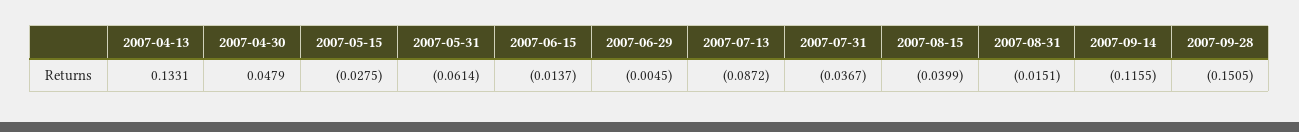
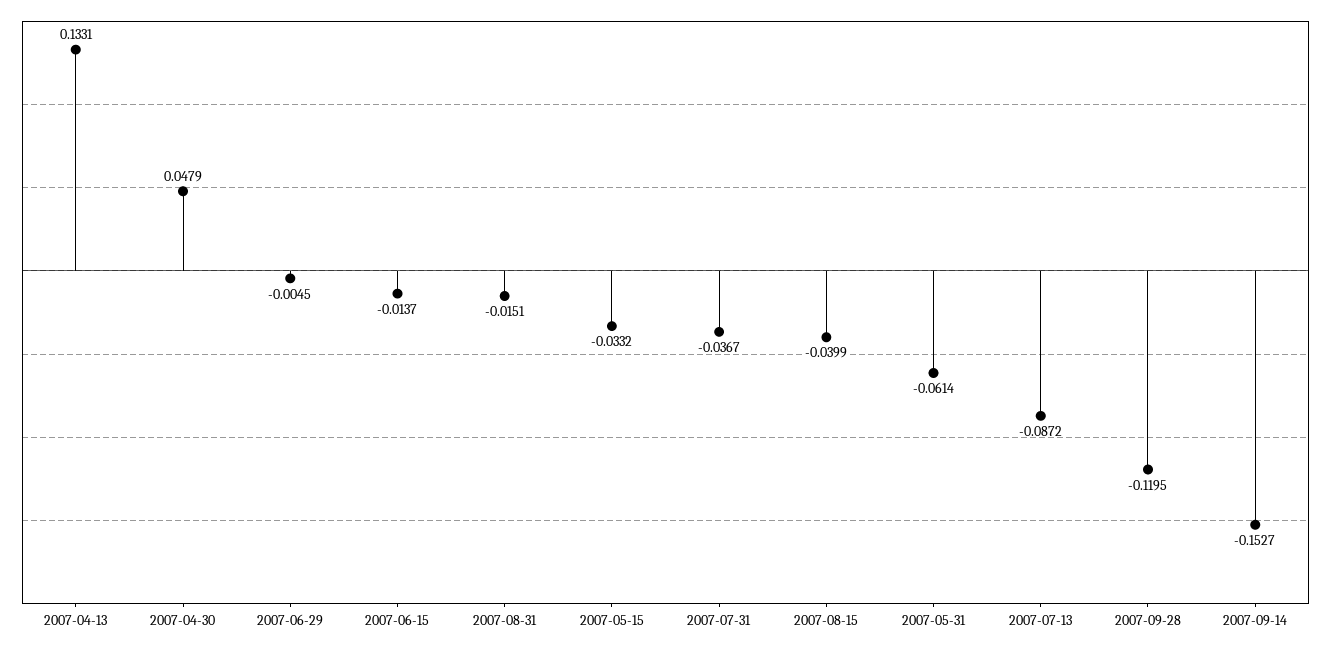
  {
    "2007-04-13": 0.1331,
    "2007-04-30": 0.0479,
-   "2007-05-15": -0.0275,
+   "2007-05-15": -0.0332,
    "2007-05-31": -0.0614,
    "2007-06-15": -0.0137,
    "2007-06-29": -0.0045,
    "2007-07-13": -0.0872,
    "2007-07-31": -0.0367,
    "2007-08-15": -0.0399,
    "2007-08-31": -0.0151,
-   "2007-09-14": -0.1155,
+   "2007-09-14": -0.1527,
-   "2007-09-28": -0.1505
+   "2007-09-28": -0.1195
  }

